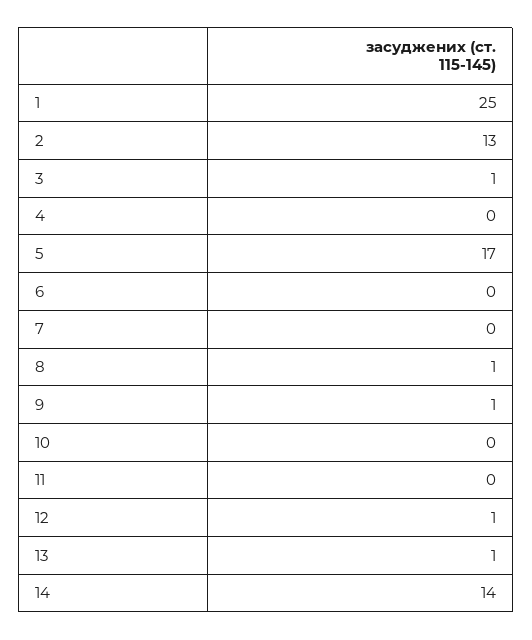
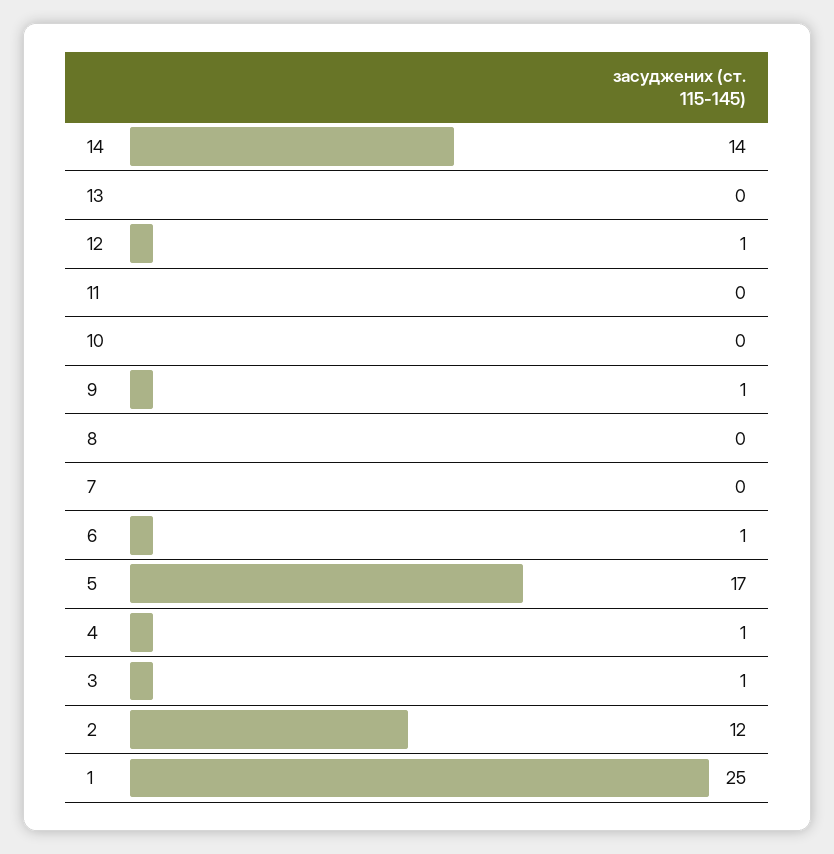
  {
    "1": 25,
-   "2": 13,
+   "2": 12,
    "3": 1,
-   "4": 0,
+   "4": 1,
    "5": 17,
-   "6": 0,
+   "6": 1,
    "7": 0,
-   "8": 1,
+   "8": 0,
    "9": 1,
    "10": 0,
    "11": 0,
    "12": 1,
-   "13": 1,
+   "13": 0,
    "14": 14
  }

